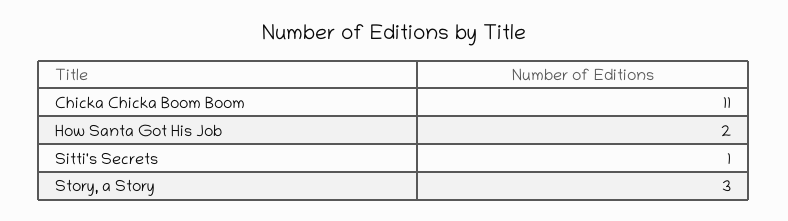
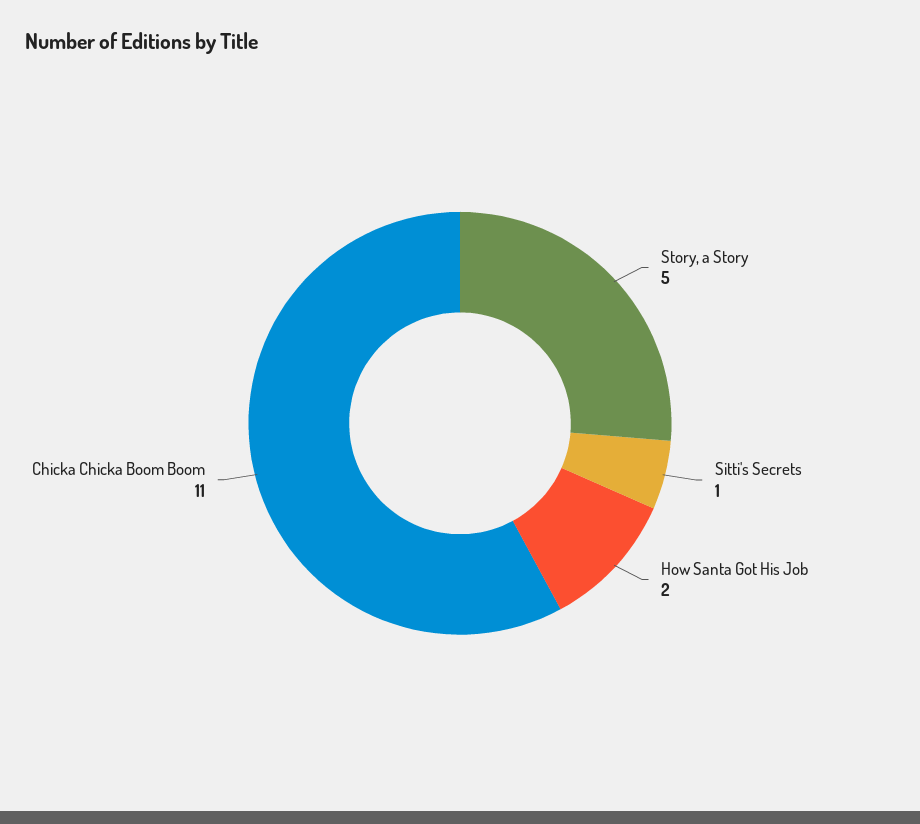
  {
    "Chicka Chicka Boom Boom": 11,
    "How Santa Got His Job": 2,
    "Sitti's Secrets": 1,
-   "Story, a Story": 3
+   "Story, a Story": 5
  }

